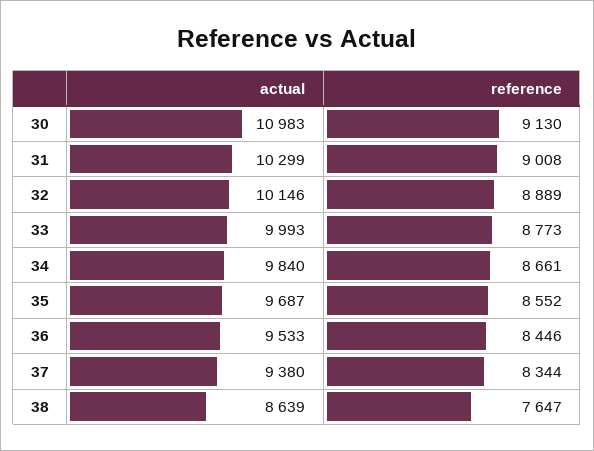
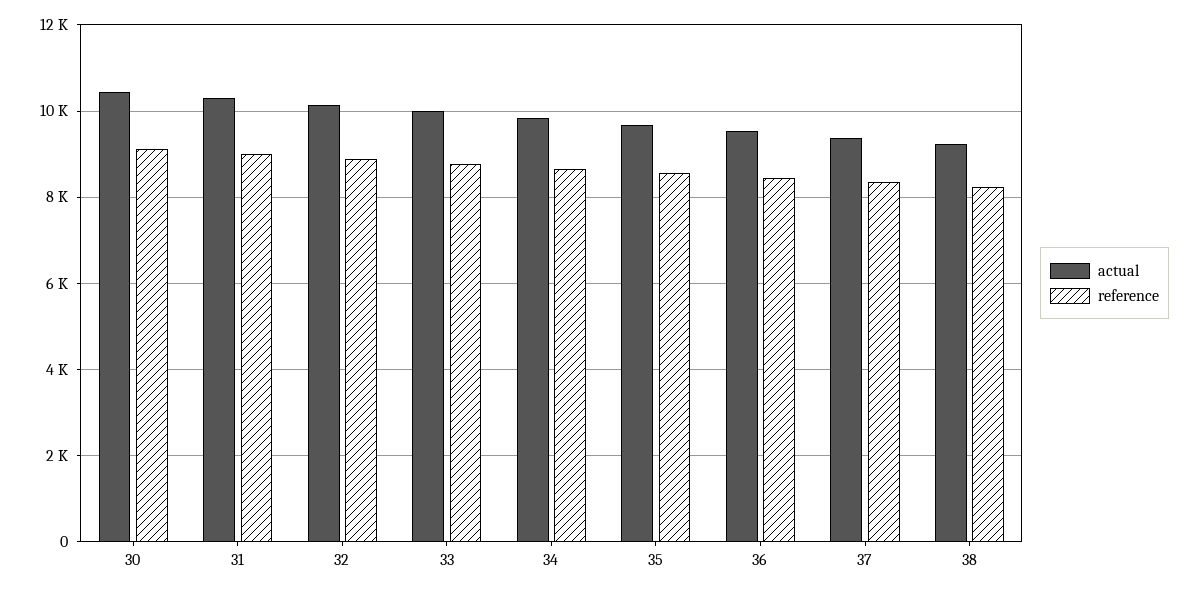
  {
    "actual": {
-     "30": 10983,
+     "30": 10400,
      "31": 10299,
      "32": 10146,
      "33": 9993,
      "34": 9840,
      "35": 9687,
      "36": 9533,
      "37": 9380,
-     "38": 8639
+     "38": 9200
    },
    "reference": {
      "30": 9130,
      "31": 9008,
      "32": 8889,
      "33": 8773,
      "34": 8661,
      "35": 8552,
      "36": 8446,
      "37": 8344,
-     "38": 7647
+     "38": 8200
    }
  }

